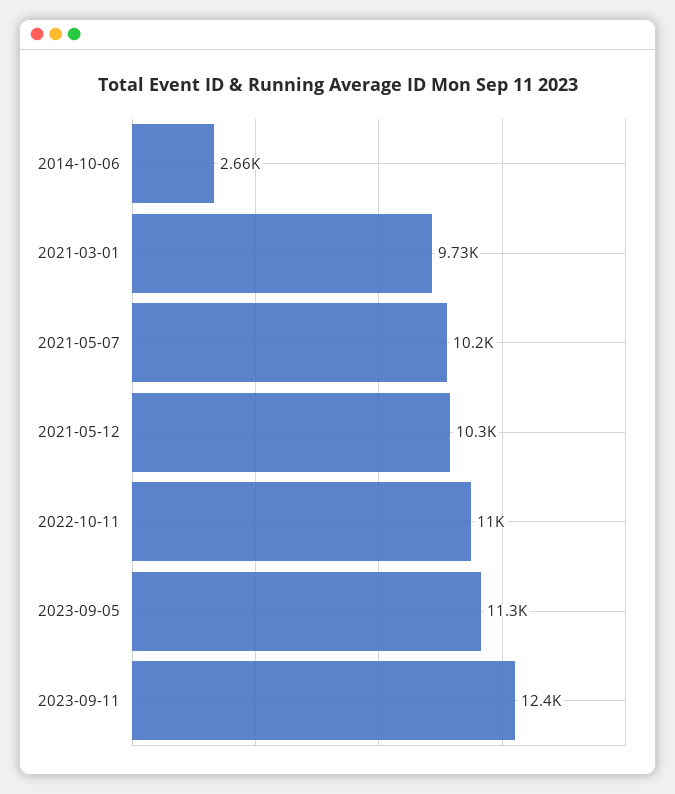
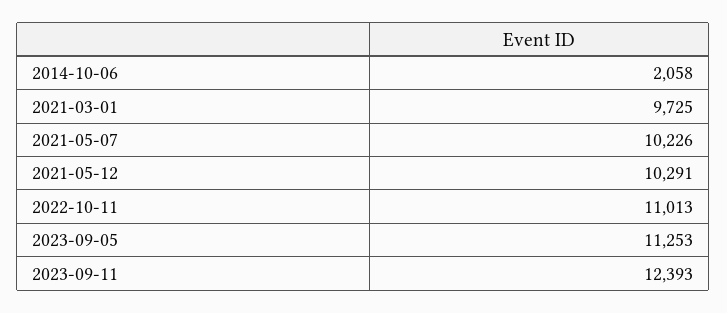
  {
-   "2014-10-06": 2660,
+   "2014-10-06": 2058,
    "2021-03-01": 9725,
    "2021-05-07": 10226,
    "2021-05-12": 10291,
    "2022-10-11": 11013,
    "2023-09-05": 11253,
    "2023-09-11": 12393
  }

